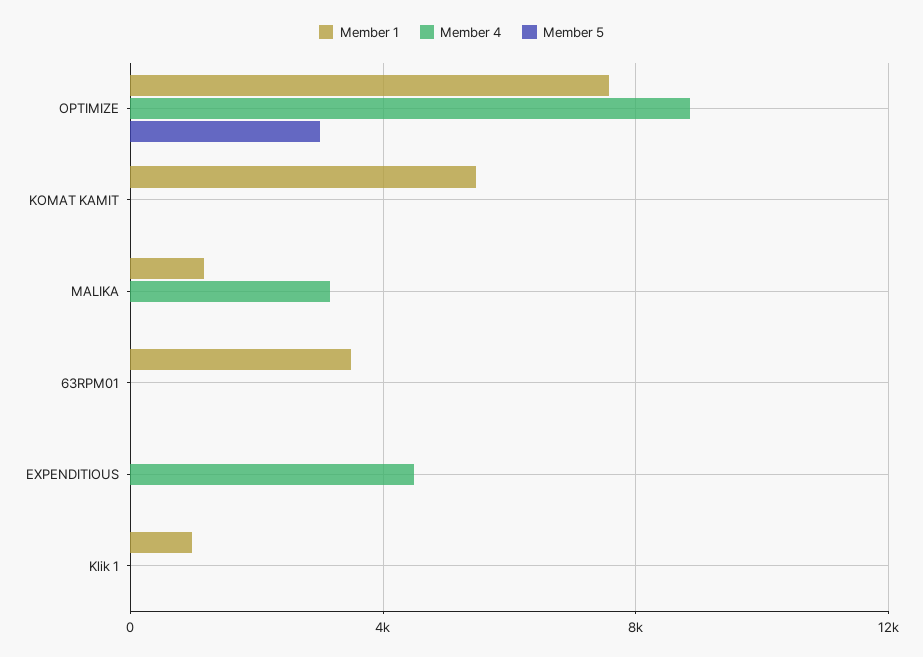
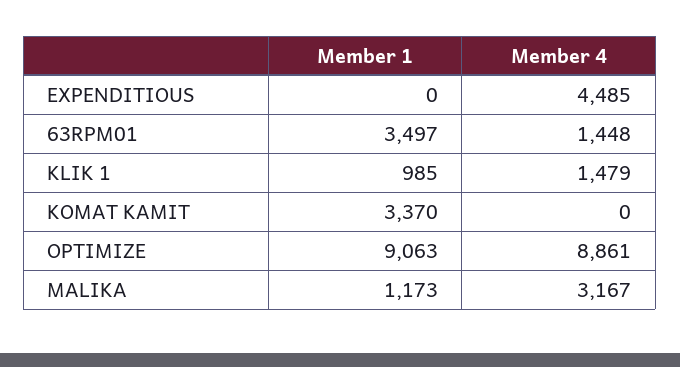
  {
    "Member 1": {
-     "OPTIMIZE": 7500,
+     "OPTIMIZE": 9063,
-     "KOMAT KAMIT": 5500,
+     "KOMAT KAMIT": 3370,
      "MALIKA": 1173,
      "63RPM01": 3497,
      "EXPENDITIOUS": 0,
      "Klik 1": 985
    },
    "Member 4": {
      "OPTIMIZE": 8861,
      "KOMAT KAMIT": 0,
      "MALIKA": 3167,
-     "63RPM01": 0,
+     "63RPM01": 1448,
      "EXPENDITIOUS": 4485,
-     "Klik 1": 0
+     "Klik 1": 1479
-   },
+   }
-   "Member 5": {
-     "OPTIMIZE": 3000,
-     "KOMAT KAMIT": 0,
-     "MALIKA": 0,
-     "63RPM01": 0,
-     "EXPENDITIOUS": 0,
-     "Klik 1": 0
-   }
  }

